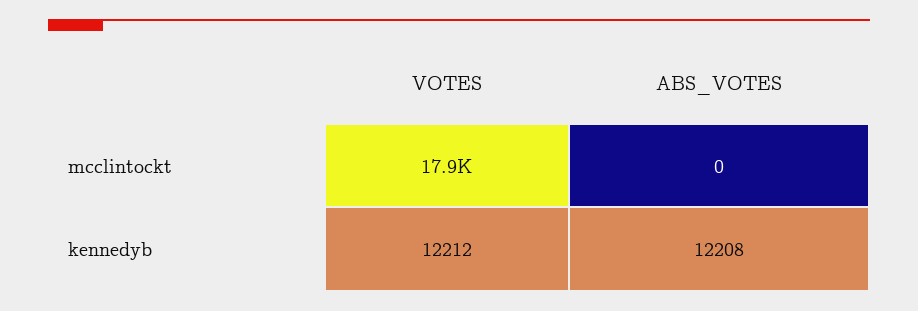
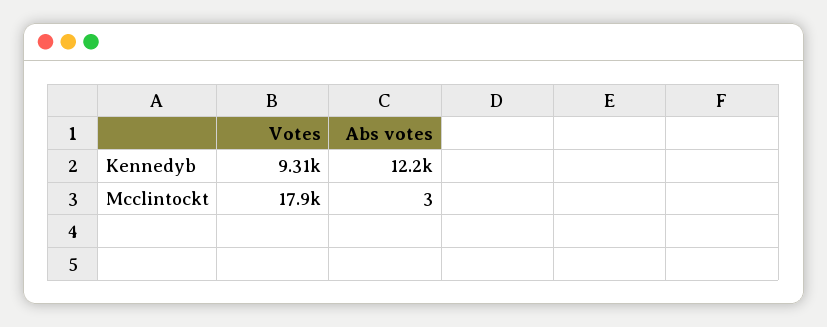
  {
    "VOTES": {
      "mcclintockt": 17900,
-     "kennedyb": 12212
+     "kennedyb": 9310
    },
    "ABS_VOTES": {
-     "mcclintockt": 0,
+     "mcclintockt": 3,
      "kennedyb": 12208
    }
  }

